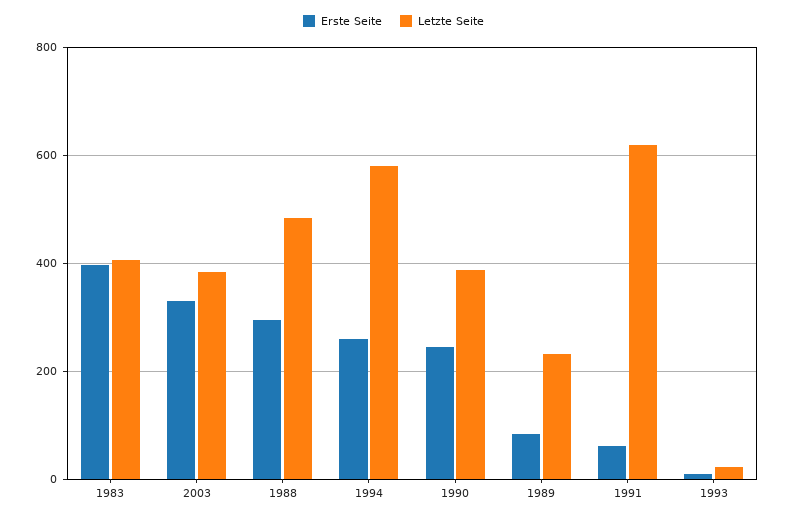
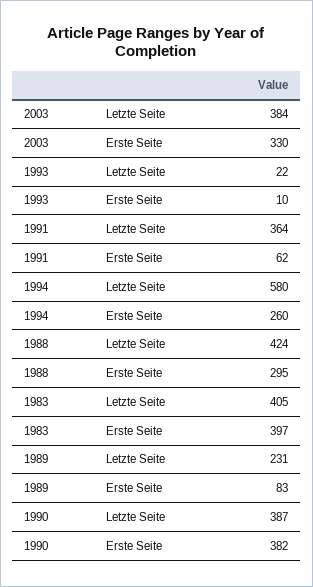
  {
    "Erste Seite": {
      "1983": 397,
      "2003": 330,
      "1988": 295,
      "1994": 260,
-     "1990": 240,
+     "1990": 382,
      "1989": 83,
      "1991": 62,
      "1993": 10
    },
    "Letzte Seite": {
      "1983": 405,
      "2003": 384,
-     "1988": 480,
+     "1988": 424,
      "1994": 580,
      "1990": 387,
      "1989": 231,
-     "1991": 620,
+     "1991": 364,
      "1993": 22
    }
  }

